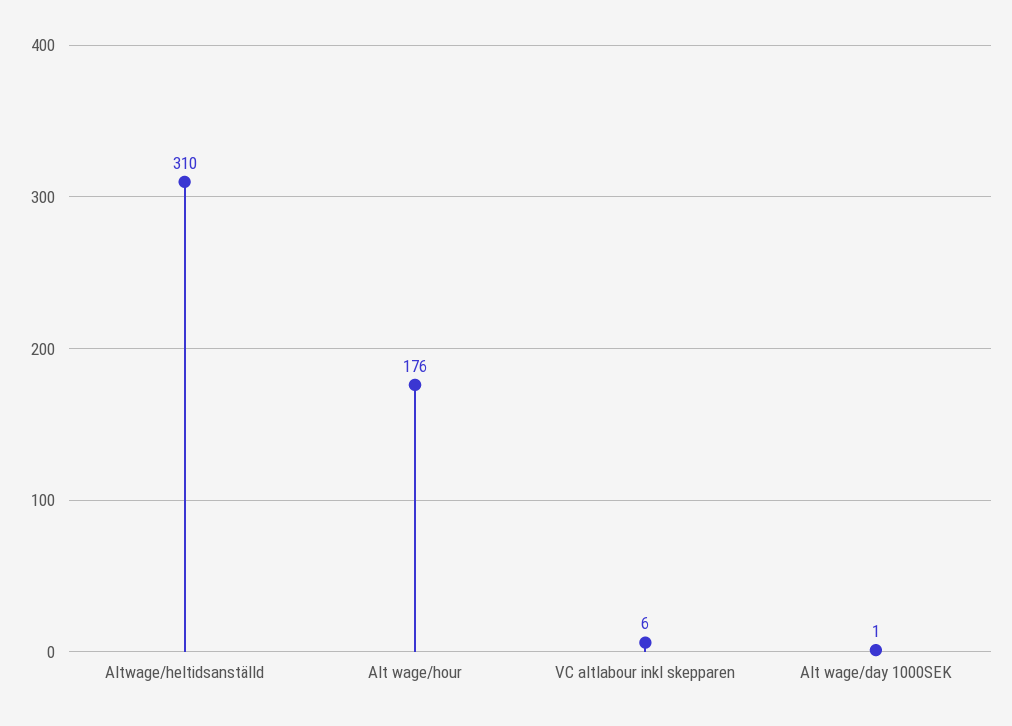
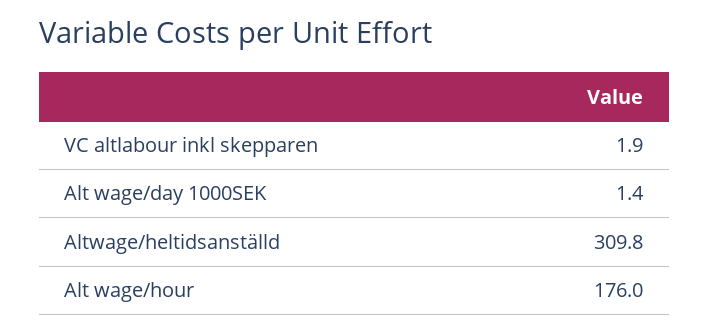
  {
    "Altwage/heltidsanställd": 309.8,
    "Alt wage/hour": 176,
-   "VC altlabour inkl skepparen": 6,
+   "VC altlabour inkl skepparen": 1.9,
    "Alt wage/day 1000SEK": 1.4
  }

